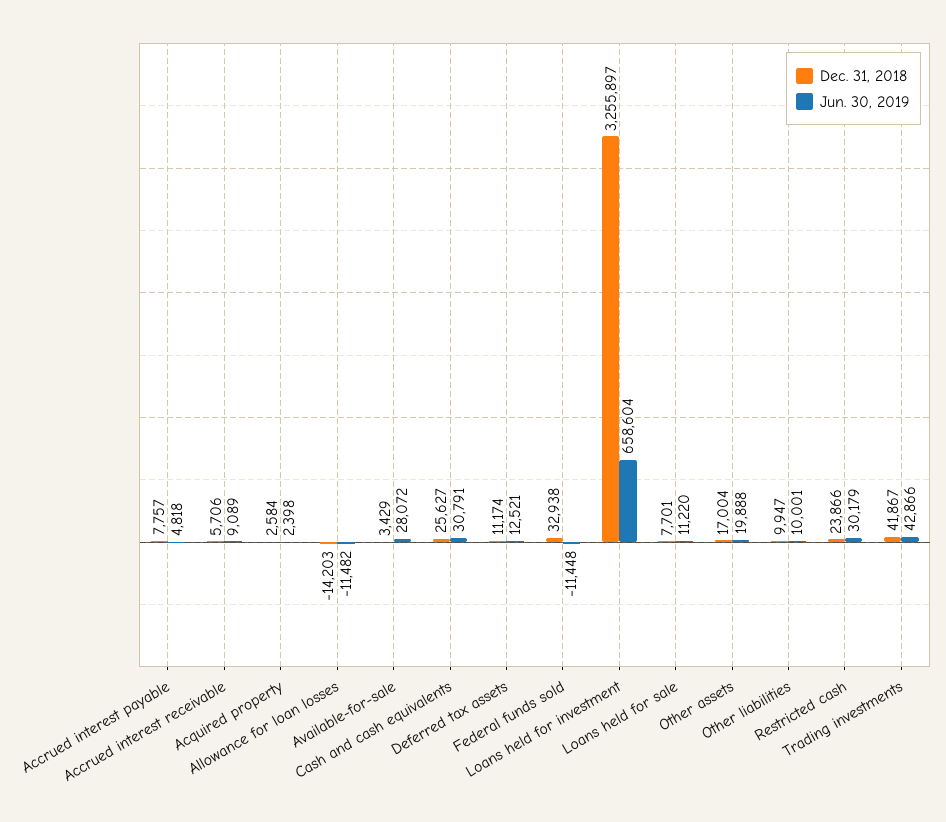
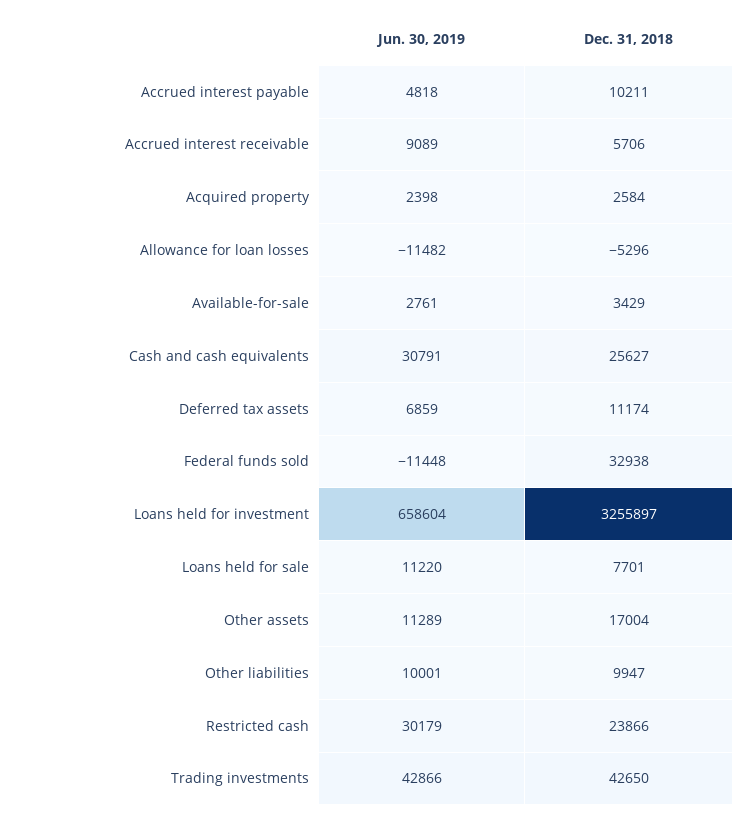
  {
    "Dec. 31, 2018": {
-     "Accrued interest payable": 7757,
+     "Accrued interest payable": 10211,
      "Accrued interest receivable": 5706,
      "Acquired property": 2584,
-     "Allowance for loan losses": -14203,
+     "Allowance for loan losses": -5296,
      "Available-for-sale": 3429,
      "Cash and cash equivalents": 25627,
      "Deferred tax assets": 11174,
      "Federal funds sold": 32938,
      "Loans held for investment": 3255897,
      "Loans held for sale": 7701,
      "Other assets": 17004,
      "Other liabilities": 9947,
      "Restricted cash": 23866,
-     "Trading investments": 41867
+     "Trading investments": 42650
    },
    "Jun. 30, 2019": {
      "Accrued interest payable": 4818,
      "Accrued interest receivable": 9089,
      "Acquired property": 2398,
      "Allowance for loan losses": -11482,
-     "Available-for-sale": 28072,
+     "Available-for-sale": 2761,
      "Cash and cash equivalents": 30791,
-     "Deferred tax assets": 12521,
+     "Deferred tax assets": 6859,
      "Federal funds sold": -11448,
      "Loans held for investment": 658604,
      "Loans held for sale": 11220,
-     "Other assets": 19888,
+     "Other assets": 11289,
      "Other liabilities": 10001,
      "Restricted cash": 30179,
      "Trading investments": 42866
    }
  }

